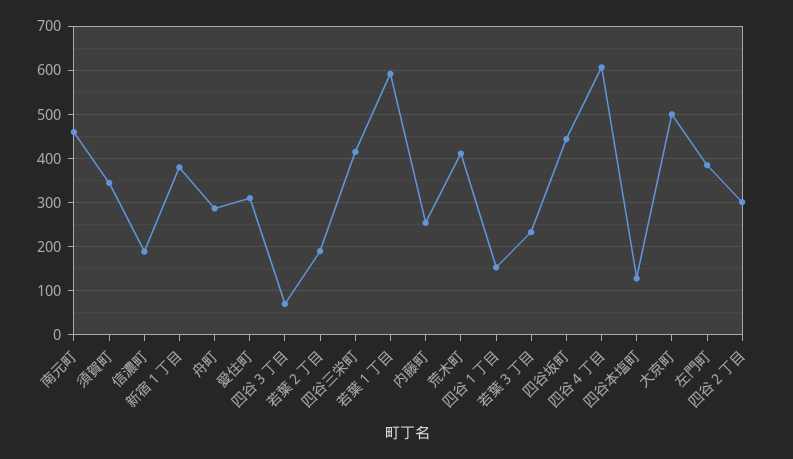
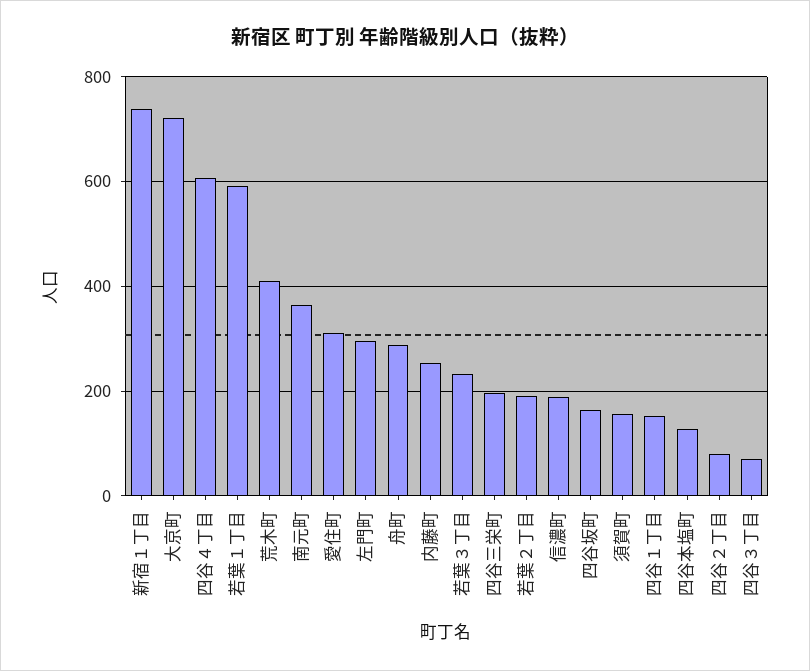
  {
-   "南元町": 460,
+   "南元町": 360,
-   "須賀町": 340,
+   "須賀町": 160,
    "信濃町": 180,
-   "新宿１丁目": 380,
+   "新宿１丁目": 740,
    "舟町": 280,
    "愛住町": 320,
    "四谷３丁目": 80,
    "若葉２丁目": 200,
-   "四谷三栄町": 420,
+   "四谷三栄町": 200,
    "若葉１丁目": 600,
    "内藤町": 260,
    "荒木町": 420,
    "四谷１丁目": 160,
    "若葉３丁目": 240,
-   "四谷坂町": 440,
+   "四谷坂町": 160,
    "四谷４丁目": 600,
    "四谷本塩町": 120,
-   "大京町": 500,
+   "大京町": 720,
-   "左門町": 380,
+   "左門町": 300,
-   "四谷２丁目": 300
+   "四谷２丁目": 80
  }

